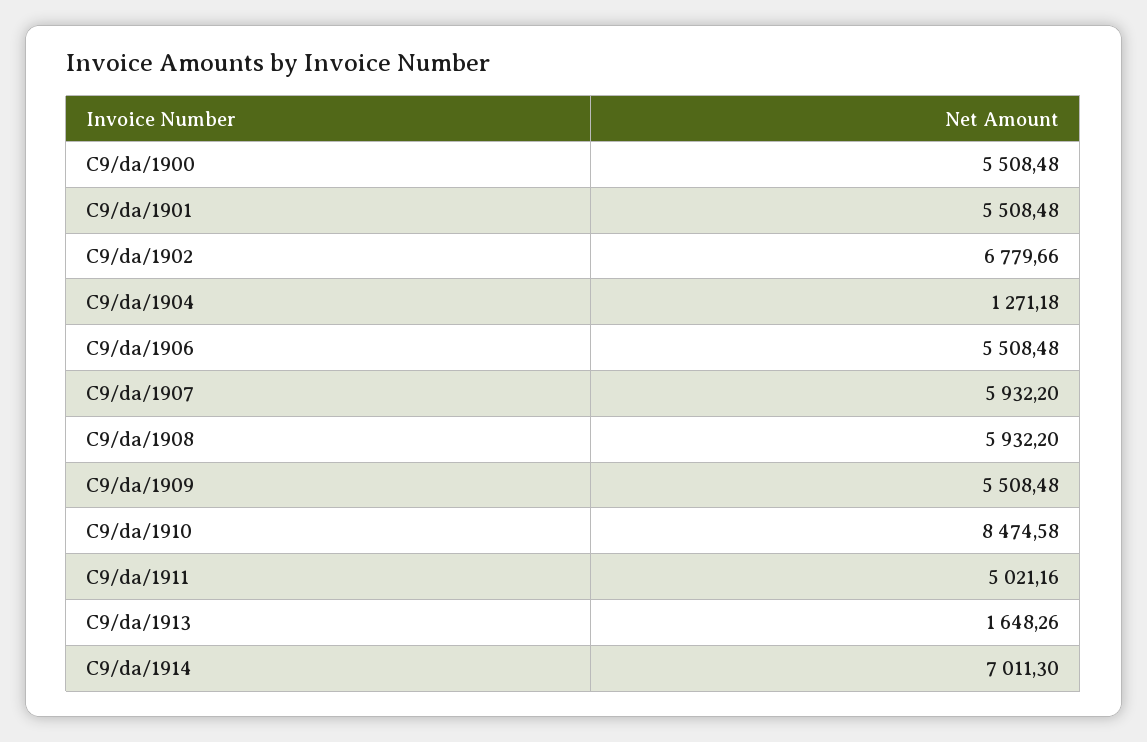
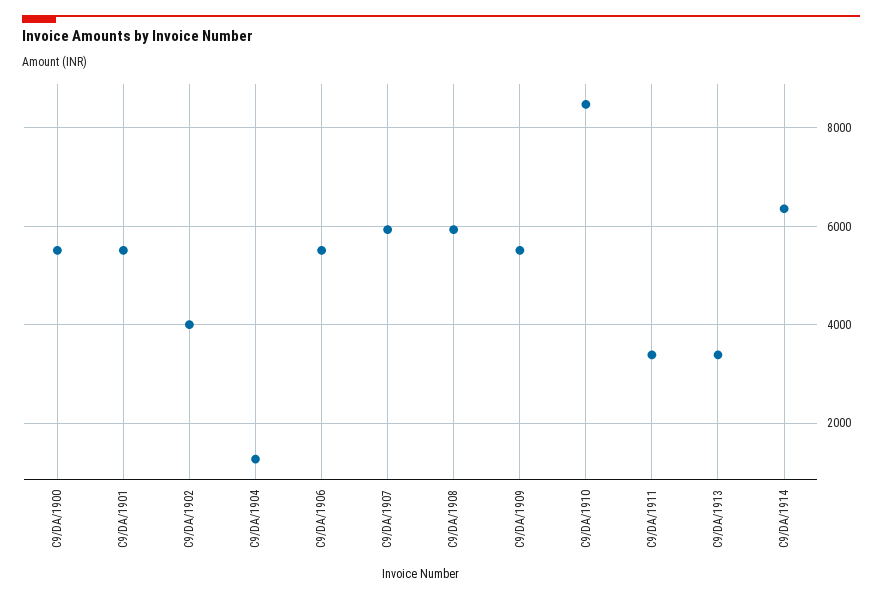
  {
    "C9/da/1900": 5508.48,
    "C9/da/1901": 5508.48,
-   "C9/da/1902": 6779.66,
+   "C9/da/1902": 4000,
    "C9/da/1904": 1271.18,
    "C9/da/1906": 5508.48,
    "C9/da/1907": 5932.2,
    "C9/da/1908": 5932.2,
    "C9/da/1909": 5508.48,
    "C9/da/1910": 8474.58,
-   "C9/da/1911": 5021.16,
+   "C9/da/1911": 3400,
-   "C9/da/1913": 1648.26,
+   "C9/da/1913": 3400,
-   "C9/da/1914": 7011.3
+   "C9/da/1914": 6400
  }

